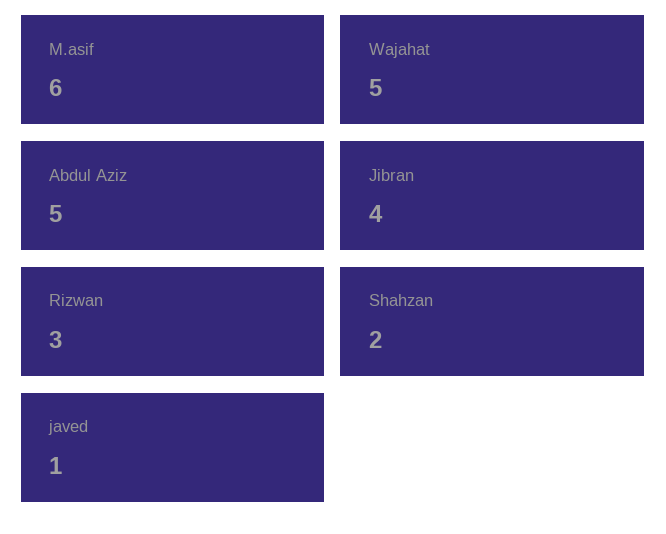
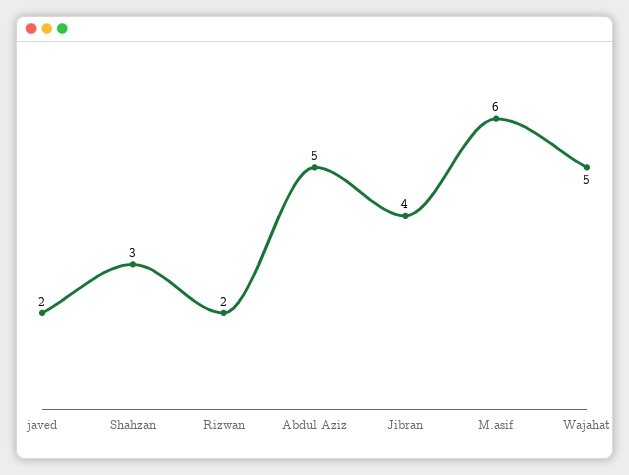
  {
    "M.asif": 6,
    "Wajahat": 5,
    "Abdul Aziz": 5,
    "Jibran": 4,
-   "Rizwan": 3,
+   "Rizwan": 2,
-   "Shahzan": 2,
+   "Shahzan": 3,
-   "javed": 1
+   "javed": 2
  }

